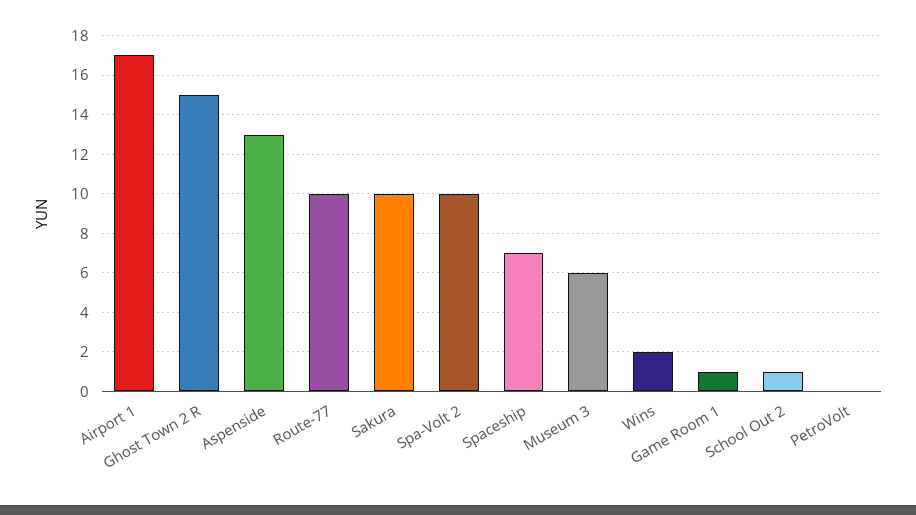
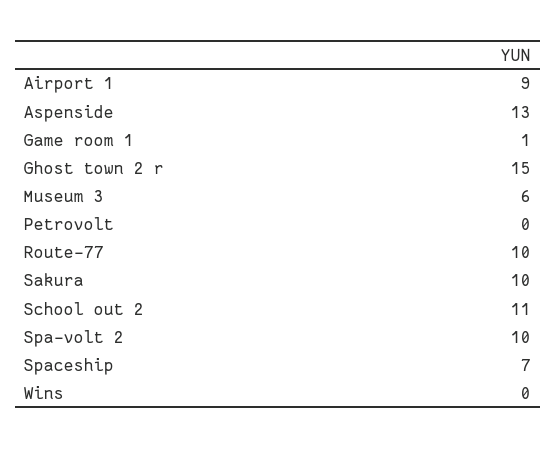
  {
-   "Airport 1": 17,
+   "Airport 1": 9,
    "Ghost Town 2 R": 15,
    "Aspenside": 13,
    "Route-77": 10,
    "Sakura": 10,
    "Spa-Volt 2": 10,
    "Spaceship": 7,
    "Museum 3": 6,
-   "Wins": 2,
+   "Wins": 0,
    "Game Room 1": 1,
-   "School Out 2": 1,
+   "School Out 2": 11,
    "PetroVolt": 0
  }

